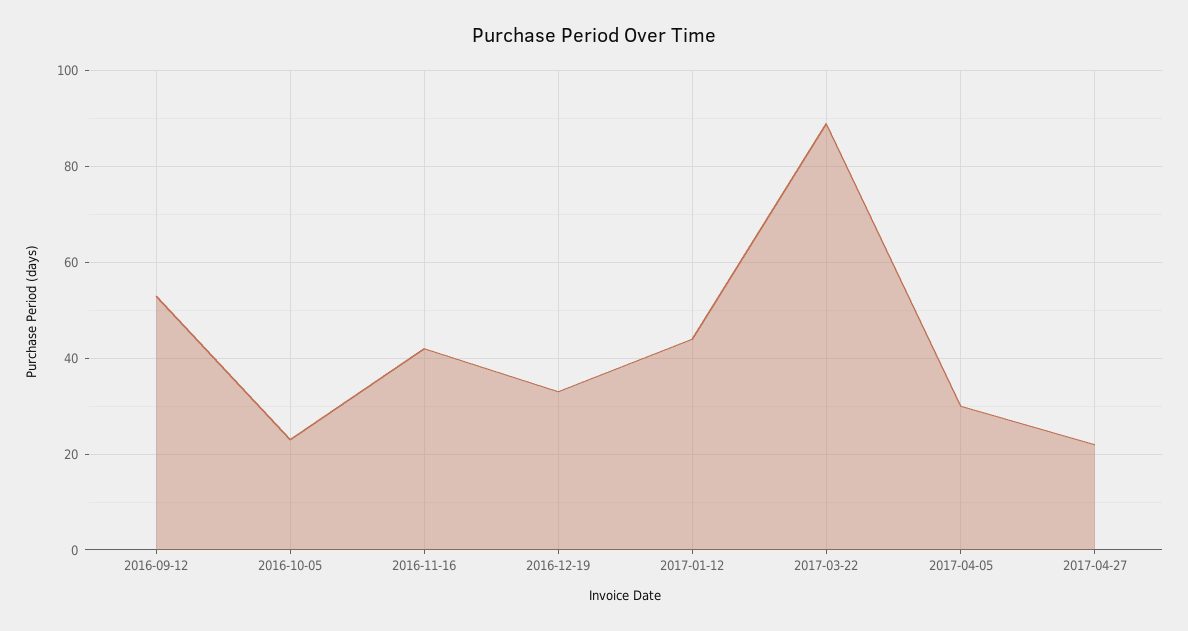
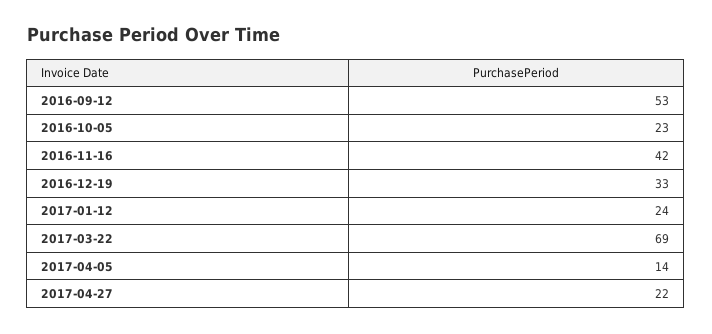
  {
    "2016-09-12": 53,
    "2016-10-05": 23,
    "2016-11-16": 42,
    "2016-12-19": 33,
-   "2017-01-12": 45,
+   "2017-01-12": 24,
-   "2017-03-22": 90,
+   "2017-03-22": 69,
-   "2017-04-05": 30,
+   "2017-04-05": 14,
    "2017-04-27": 22
  }

